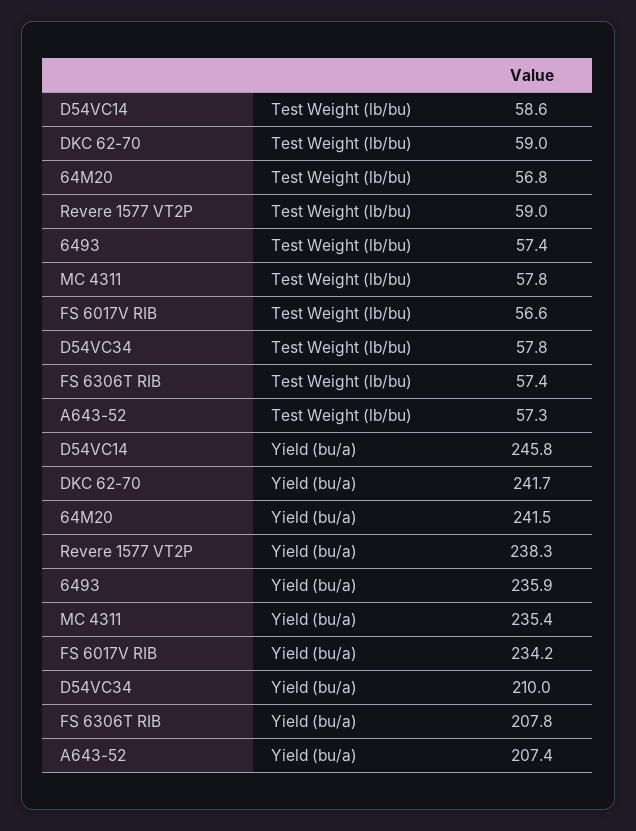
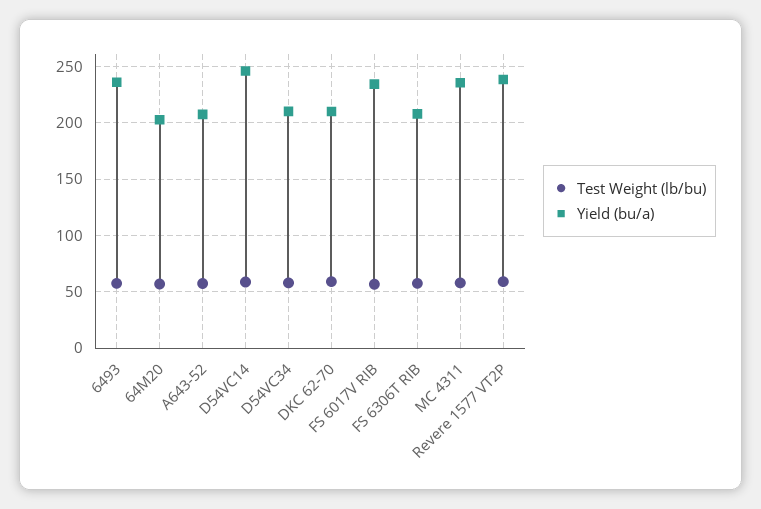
  {
    "Test Weight (lb/bu)": {
      "D54VC14": 58.6,
      "DKC 62-70": 59,
      "64M20": 56.8,
      "Revere 1577 VT2P": 59,
      "6493": 57.4,
      "MC 4311": 57.8,
      "FS 6017V RIB": 56.6,
      "D54VC34": 57.8,
      "FS 6306T RIB": 57.4,
      "A643-52": 57.3
    },
    "Yield (bu/a)": {
      "D54VC14": 245.8,
-     "DKC 62-70": 241.7,
+     "DKC 62-70": 210,
-     "64M20": 241.5,
+     "64M20": 200,
      "Revere 1577 VT2P": 238.3,
      "6493": 235.9,
      "MC 4311": 235.4,
      "FS 6017V RIB": 234.2,
      "D54VC34": 210,
      "FS 6306T RIB": 207.8,
      "A643-52": 207.4
    }
  }

